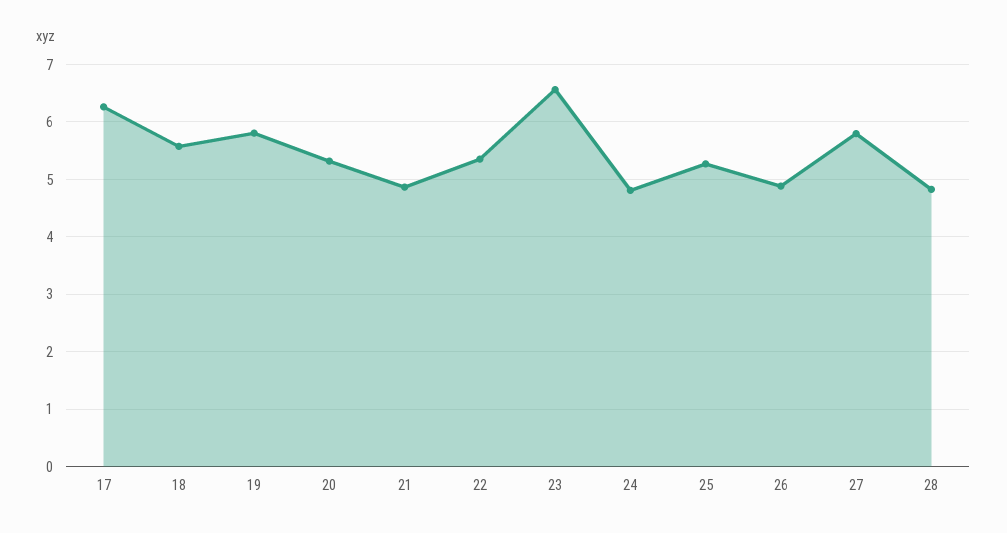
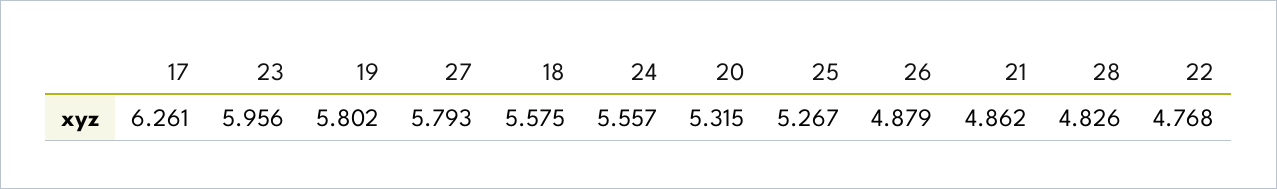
  {
    "17": 6.261,
    "18": 5.575,
    "19": 5.802,
    "20": 5.315,
    "21": 4.862,
-   "22": 5.4,
+   "22": 4.768,
-   "23": 6.6,
+   "23": 5.956,
-   "24": 4.8,
+   "24": 5.557,
    "25": 5.267,
    "26": 4.879,
    "27": 5.793,
    "28": 4.826
  }

